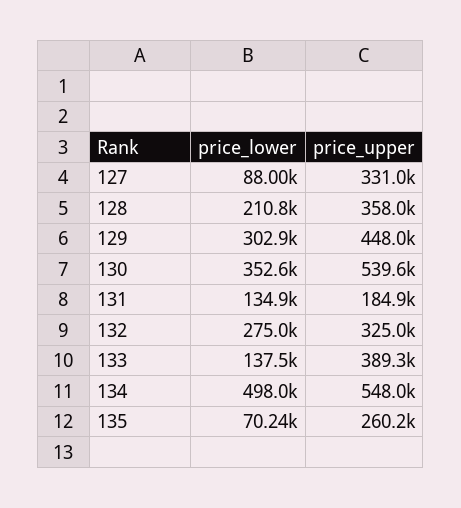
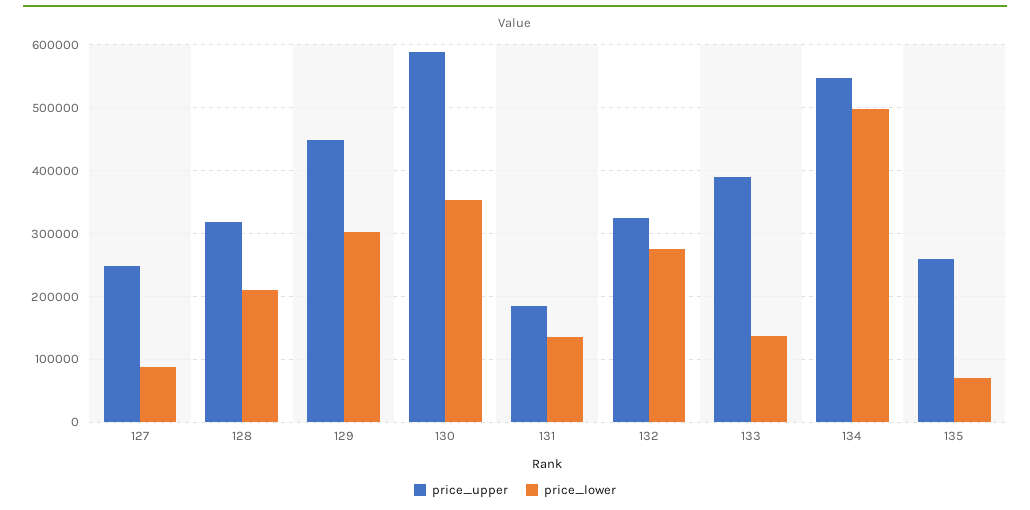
  {
    "price_lower": {
      "127": 88000,
      "128": 210800,
      "129": 302900,
      "130": 352600,
      "131": 134900,
      "132": 275000,
      "133": 137500,
      "134": 498000,
      "135": 70240
    },
    "price_upper": {
-     "127": 331000,
+     "127": 250000,
-     "128": 358000,
+     "128": 320000,
      "129": 448000,
-     "130": 539600,
+     "130": 590000,
      "131": 184900,
      "132": 325000,
      "133": 389300,
      "134": 548000,
      "135": 260200
    }
  }

